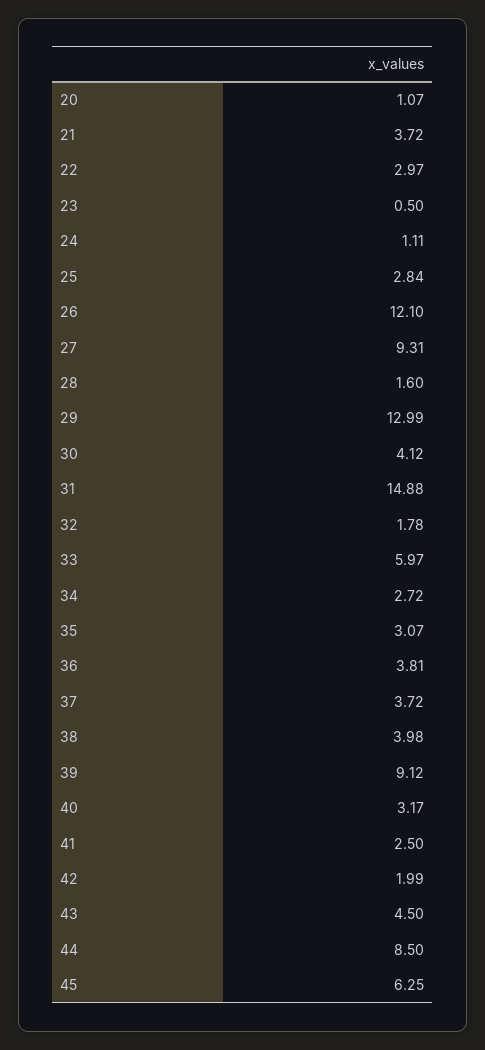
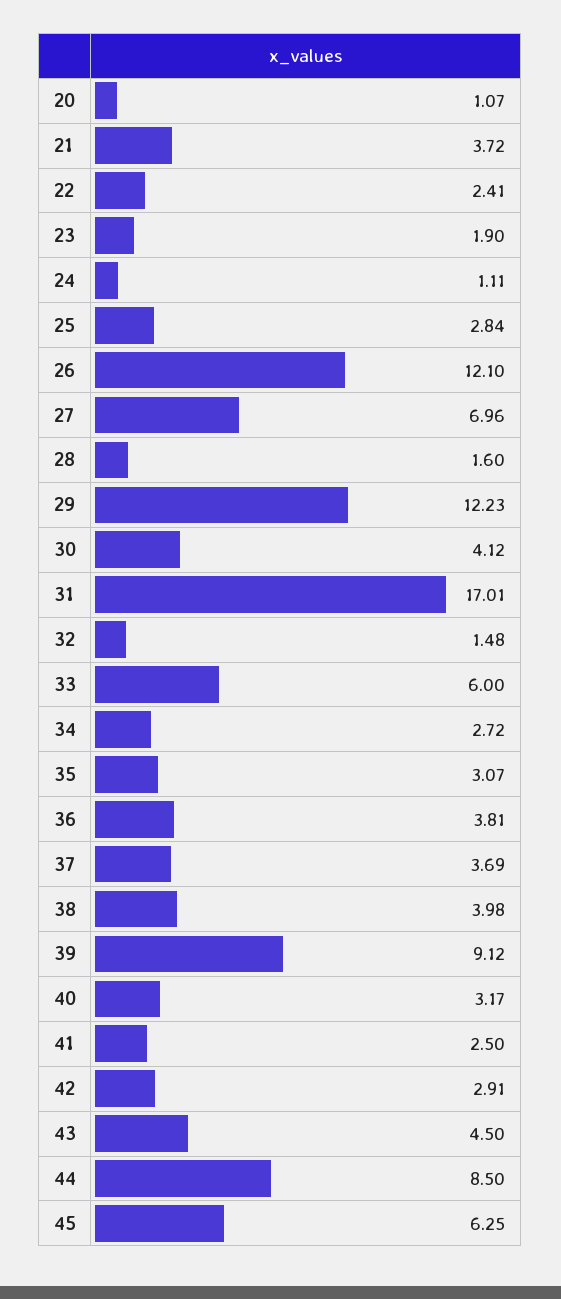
  {
    "20": 1.07,
    "21": 3.72,
-   "22": 2.97,
+   "22": 2.41,
-   "23": 0.5,
+   "23": 1.9,
    "24": 1.11,
    "25": 2.84,
    "26": 12.1,
-   "27": 9.31,
+   "27": 6.96,
    "28": 1.6,
-   "29": 12.99,
+   "29": 12.23,
    "30": 4.12,
-   "31": 14.88,
+   "31": 17.01,
-   "32": 1.78,
+   "32": 1.48,
-   "33": 5.97,
+   "33": 6,
    "34": 2.72,
    "35": 3.07,
    "36": 3.81,
-   "37": 3.72,
+   "37": 3.69,
    "38": 3.98,
    "39": 9.12,
    "40": 3.17,
    "41": 2.5,
-   "42": 1.99,
+   "42": 2.91,
    "43": 4.5,
    "44": 8.5,
    "45": 6.25
  }

